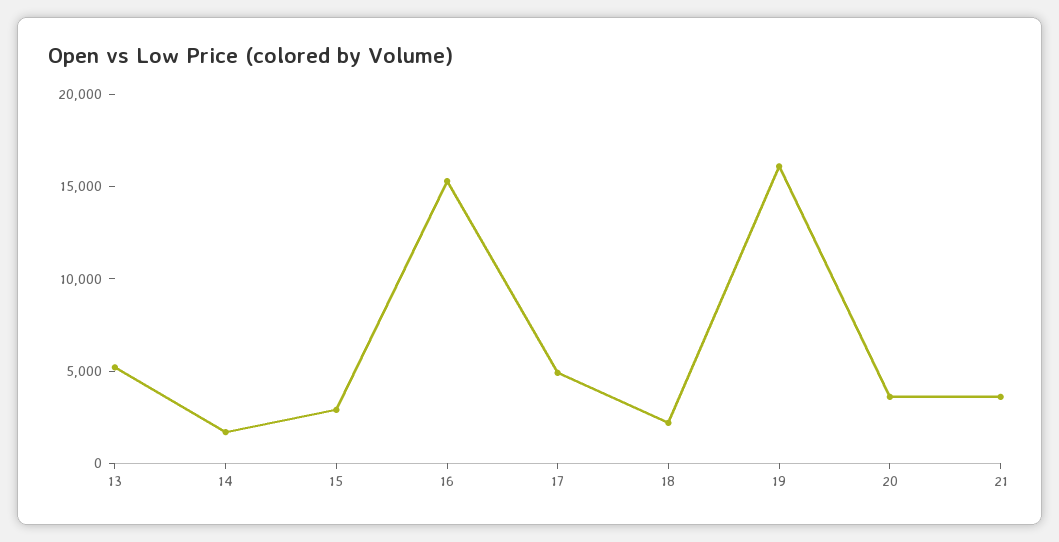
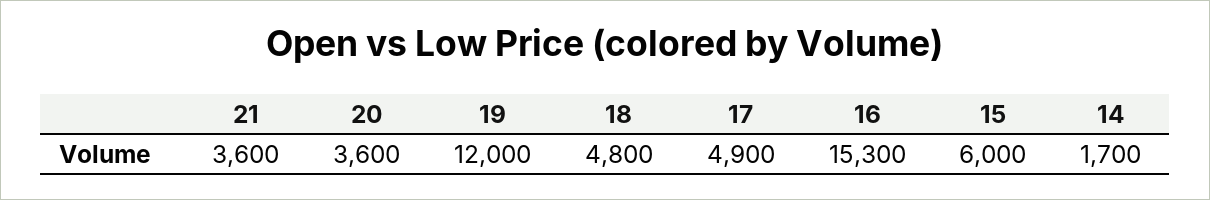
  {
-   "13": 5000,
    "14": 1700,
-   "15": 3000,
+   "15": 6000,
    "16": 15300,
    "17": 4900,
-   "18": 2000,
+   "18": 4800,
-   "19": 16000,
+   "19": 12000,
    "20": 3600,
    "21": 3600
  }

